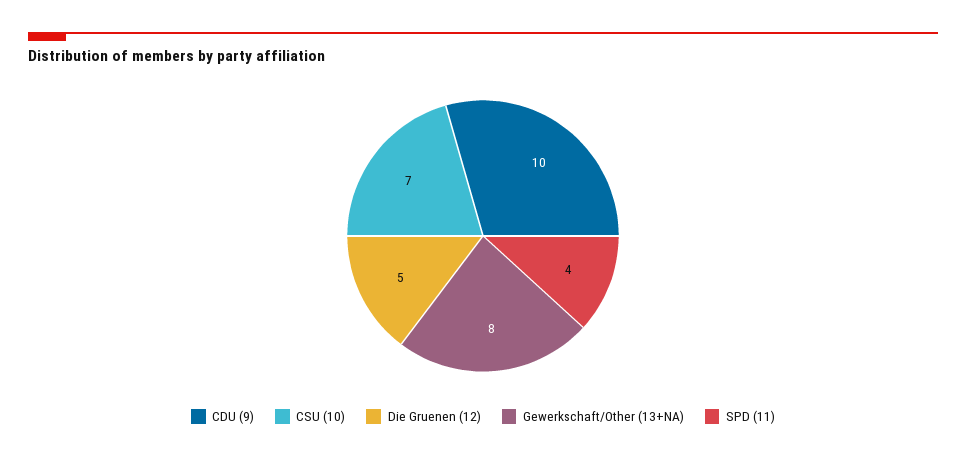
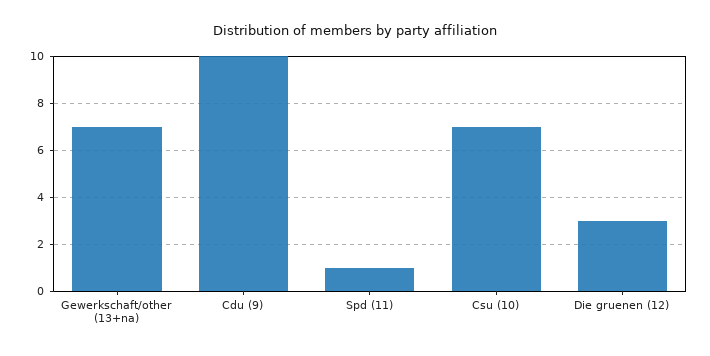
  {
    "CDU (9)": 10,
    "CSU (10)": 7,
-   "Die Gruenen (12)": 5,
+   "Die Gruenen (12)": 3,
-   "Gewerkschaft/Other (13+NA)": 8,
+   "Gewerkschaft/Other (13+NA)": 7,
-   "SPD (11)": 4
+   "SPD (11)": 1
  }

